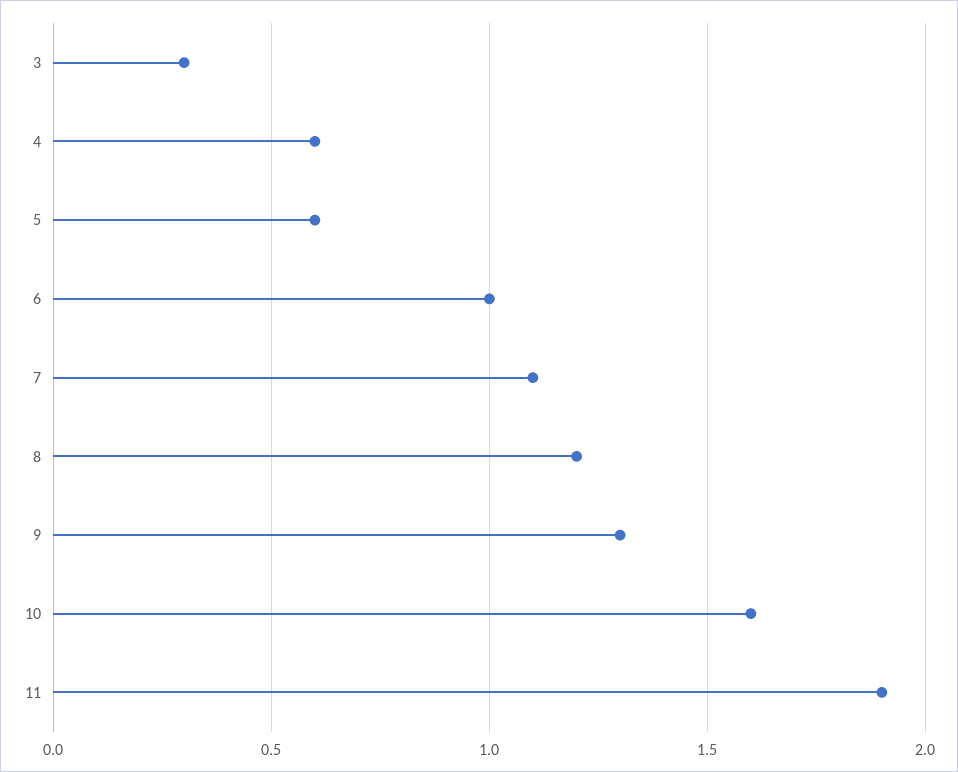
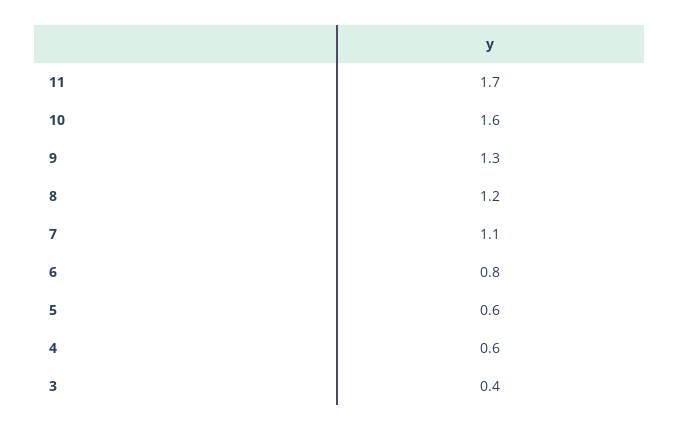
  {
-   "3": 0.3,
+   "3": 0.4,
    "4": 0.6,
    "5": 0.6,
-   "6": 1,
+   "6": 0.8,
    "7": 1.1,
    "8": 1.2,
    "9": 1.3,
    "10": 1.6,
-   "11": 1.9
+   "11": 1.7
  }

